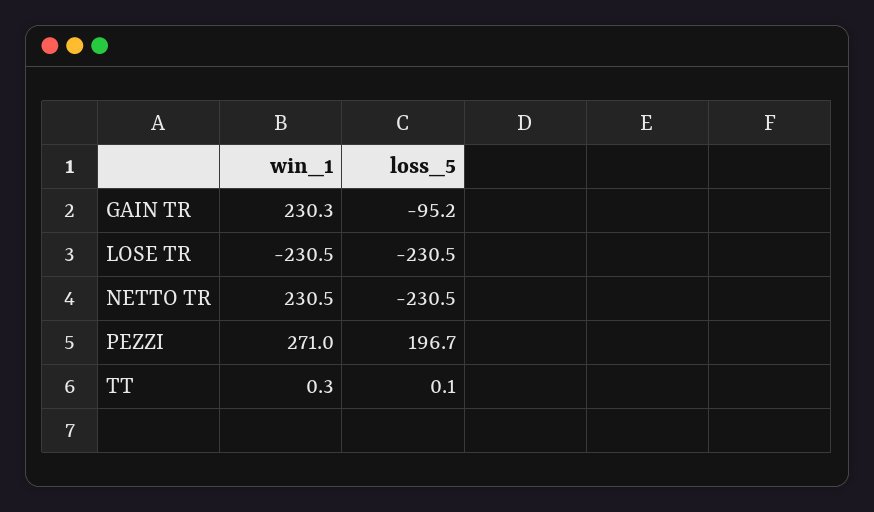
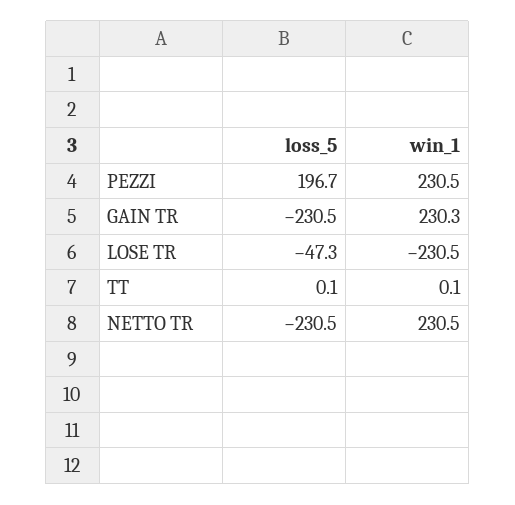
  {
    "win_1": {
      "GAIN TR": 230.3,
      "LOSE TR": -230.5,
      "NETTO TR": 230.5,
-     "PEZZI": 271,
+     "PEZZI": 230.5,
-     "TT": 0.3
+     "TT": 0.1
    },
    "loss_5": {
-     "GAIN TR": -95.2,
+     "GAIN TR": -230.5,
-     "LOSE TR": -230.5,
+     "LOSE TR": -47.3,
      "NETTO TR": -230.5,
      "PEZZI": 196.7,
      "TT": 0.1
    }
  }

